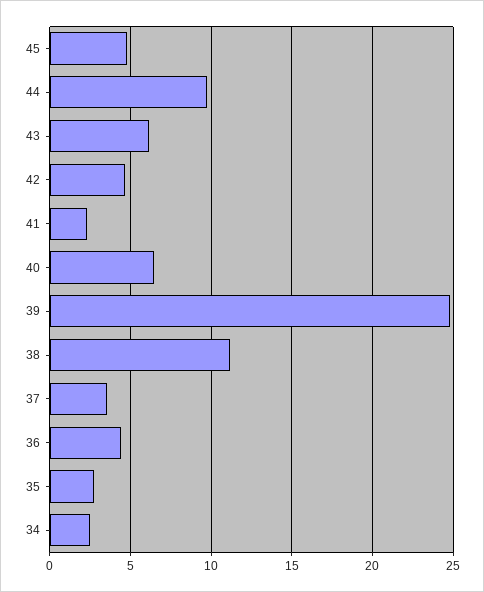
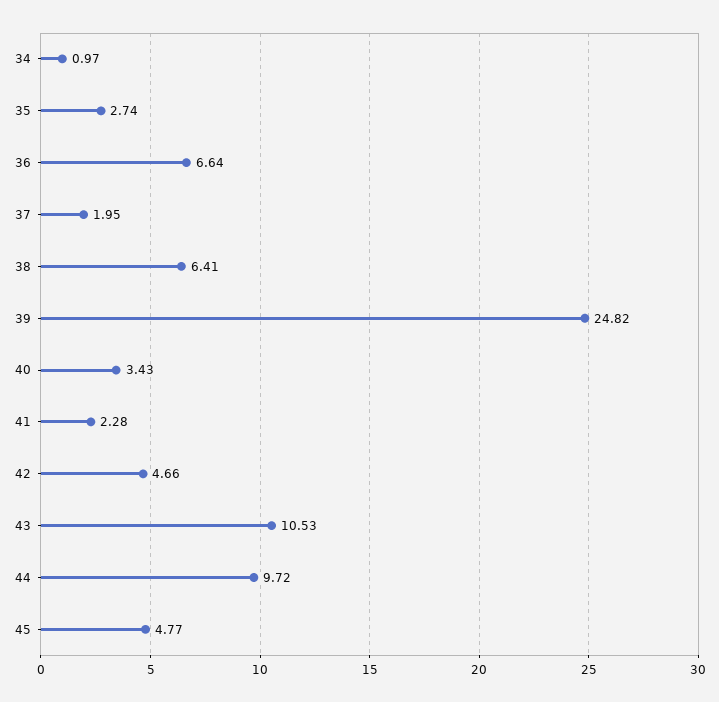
  {
    "45": 4.77,
    "44": 9.72,
-   "43": 6,
+   "43": 10.53,
    "42": 4.66,
    "41": 2.28,
-   "40": 6.5,
+   "40": 3.43,
    "39": 24.82,
-   "38": 11,
+   "38": 6.41,
-   "37": 3.5,
+   "37": 1.95,
-   "36": 4.5,
+   "36": 6.64,
    "35": 2.74,
-   "34": 2.5
+   "34": 0.97
  }

